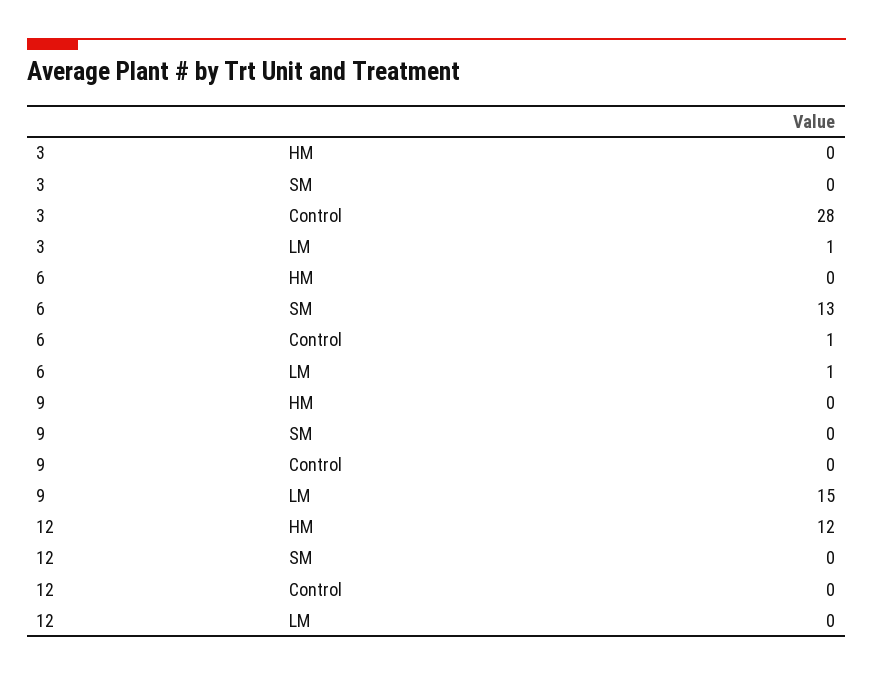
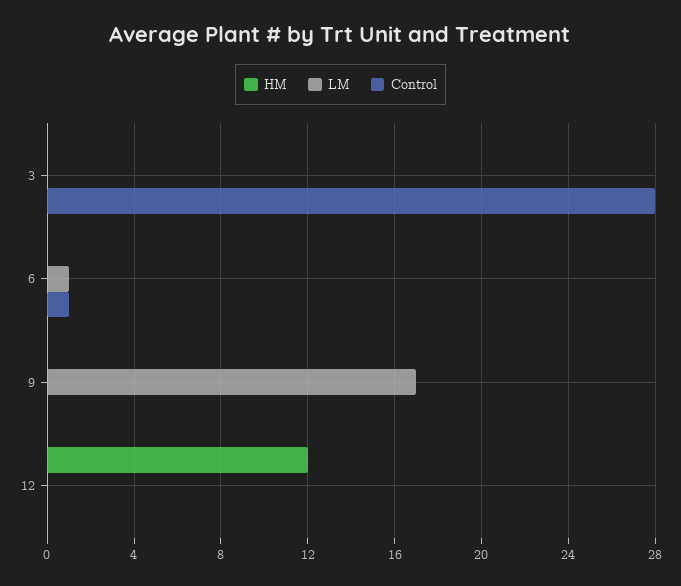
  {
    "HM": {
      "3": 0,
      "6": 0,
      "9": 0,
      "12": 12
    },
-   "SM": {
-     "3": 0,
-     "6": 13,
-     "9": 0,
-     "12": 0
-   },
    "Control": {
      "3": 28,
      "6": 1,
      "9": 0,
      "12": 0
    },
    "LM": {
-     "3": 1,
+     "3": 0,
      "6": 1,
-     "9": 15,
+     "9": 17,
      "12": 0
    }
  }

